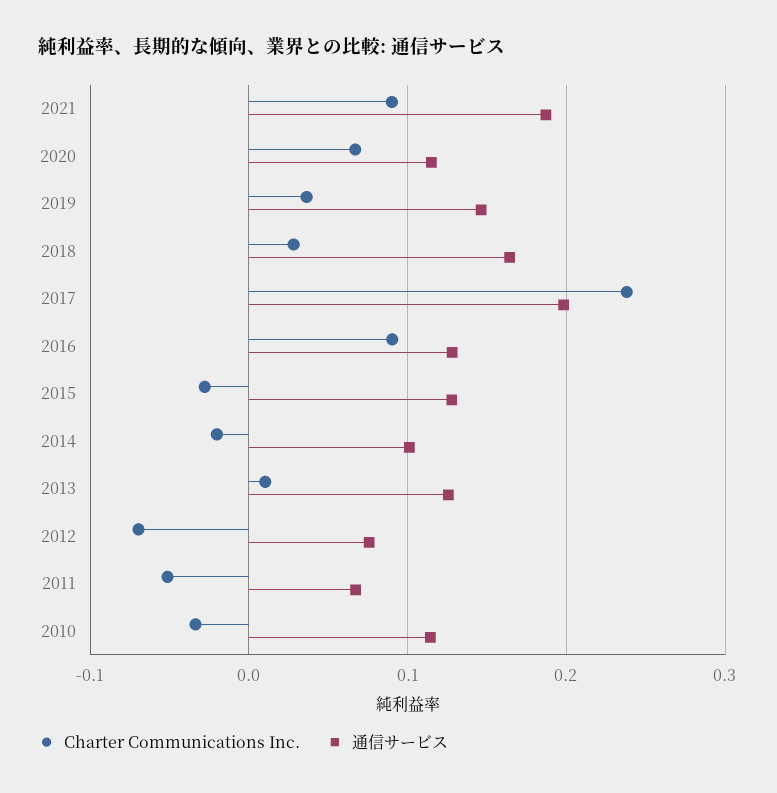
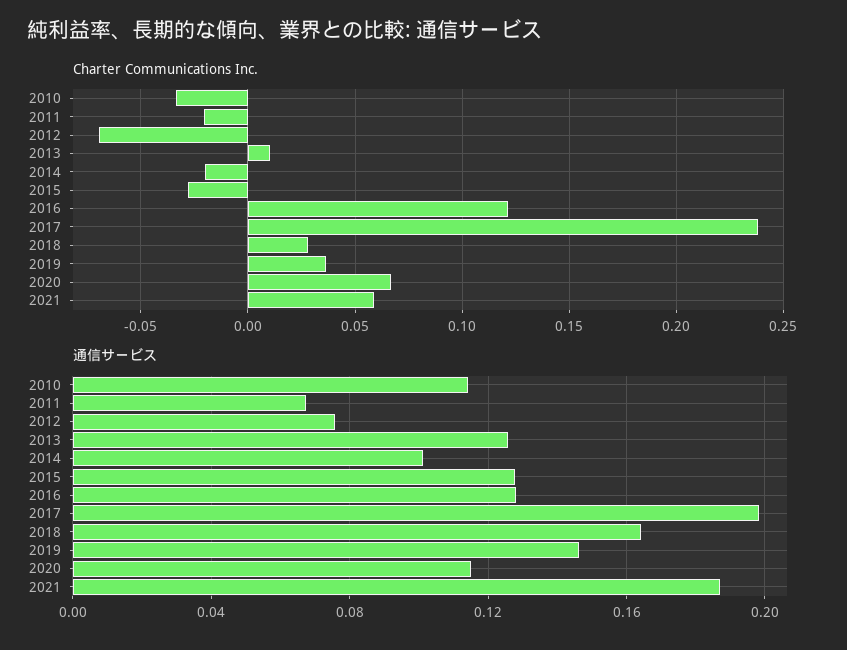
  {
    "Charter Communications Inc.": {
-     "2021": 0.09,
+     "2021": 0.06,
      "2020": 0.065,
      "2019": 0.035,
      "2018": 0.03,
      "2017": 0.24,
-     "2016": 0.09,
+     "2016": 0.12,
      "2015": -0.03,
      "2014": -0.02,
      "2013": 0.01,
      "2012": -0.07,
-     "2011": -0.05,
+     "2011": -0.02,
      "2010": -0.035
    },
    "通信サービス": {
      "2021": 0.185,
      "2020": 0.115,
      "2019": 0.145,
      "2018": 0.165,
      "2017": 0.2,
      "2016": 0.13,
      "2015": 0.13,
      "2014": 0.1,
      "2013": 0.125,
      "2012": 0.075,
      "2011": 0.065,
      "2010": 0.115
    }
  }

